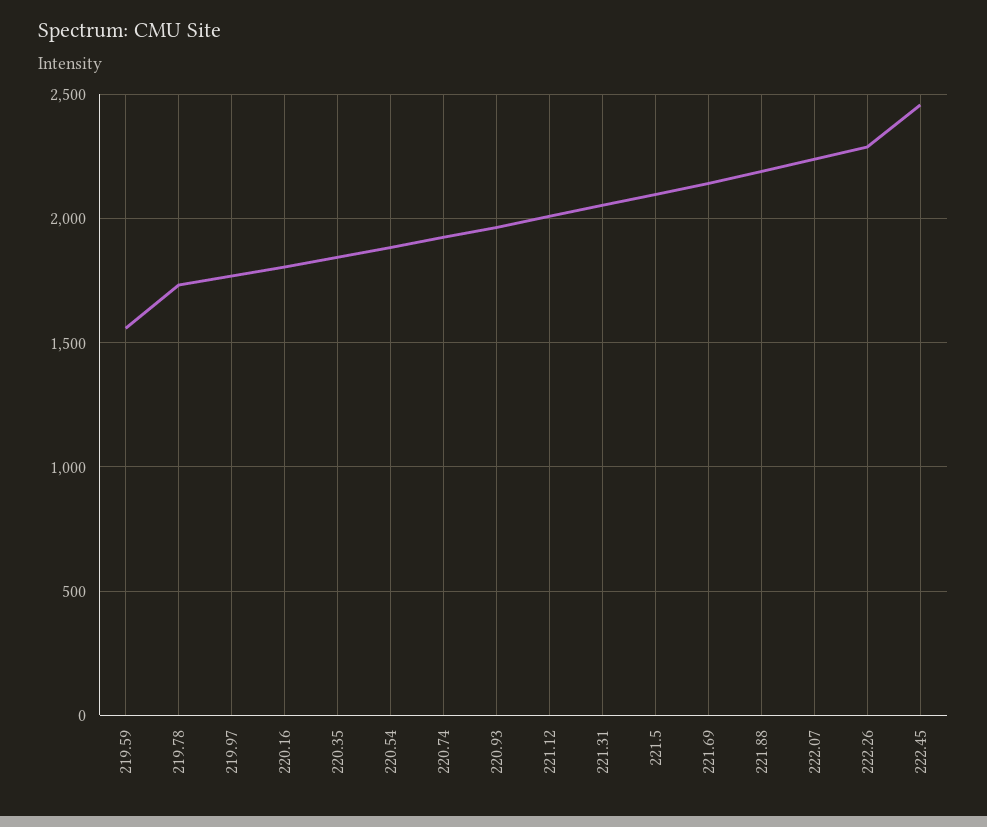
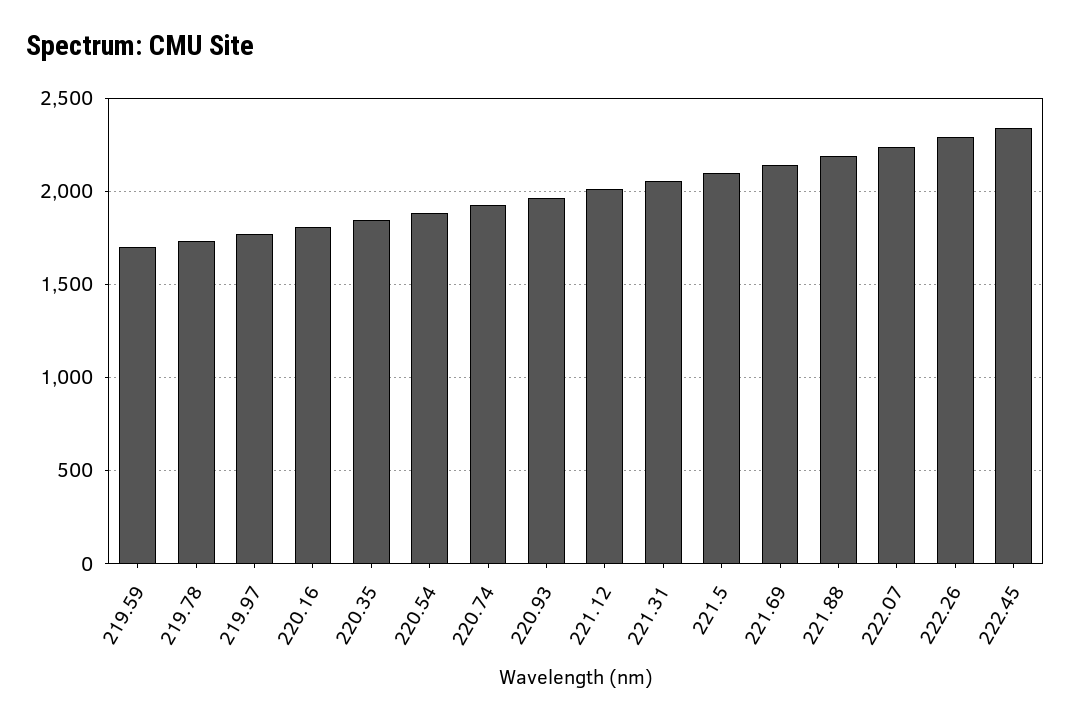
  {
-   "219.59": 1550,
+   "219.59": 1700,
    "219.78": 1750,
    "219.97": 1750,
    "220.16": 1800,
    "220.35": 1850,
    "220.54": 1900,
    "220.74": 1950,
    "220.93": 1950,
    "221.12": 2000,
    "221.31": 2050,
    "221.5": 2100,
    "221.69": 2150,
    "221.88": 2200,
    "222.07": 2250,
    "222.26": 2300,
-   "222.45": 2450
+   "222.45": 2350
  }

